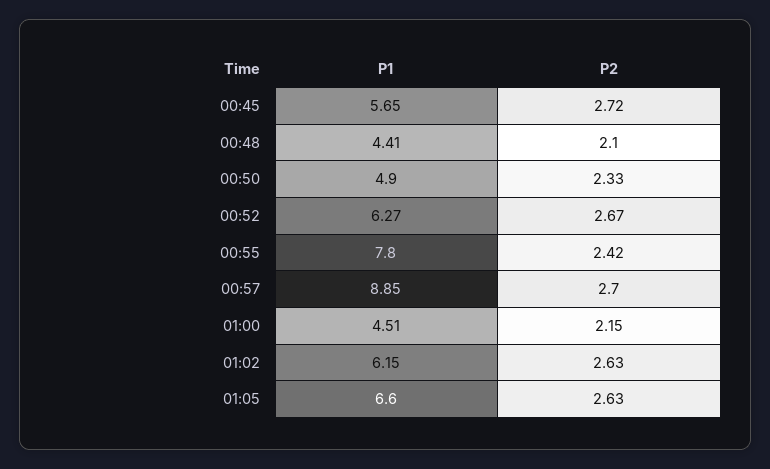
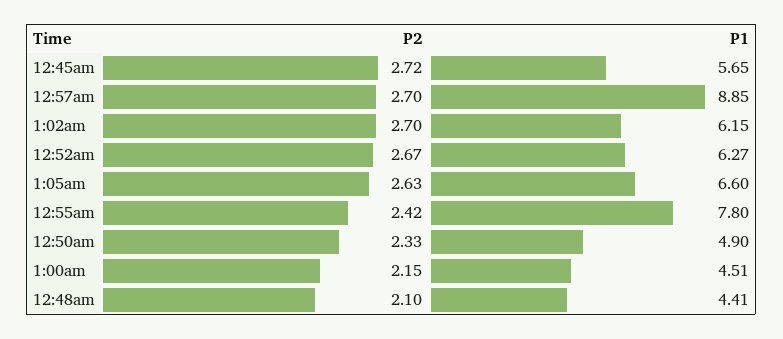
  {
    "P1": {
      "00:45": 5.65,
      "00:48": 4.41,
      "00:50": 4.9,
      "00:52": 6.27,
      "00:55": 7.8,
      "00:57": 8.85,
      "01:00": 4.51,
      "01:02": 6.15,
      "01:05": 6.6
    },
    "P2": {
      "00:45": 2.72,
      "00:48": 2.1,
      "00:50": 2.33,
      "00:52": 2.67,
      "00:55": 2.42,
      "00:57": 2.7,
      "01:00": 2.15,
-     "01:02": 2.63,
+     "01:02": 2.7,
      "01:05": 2.63
    }
  }

